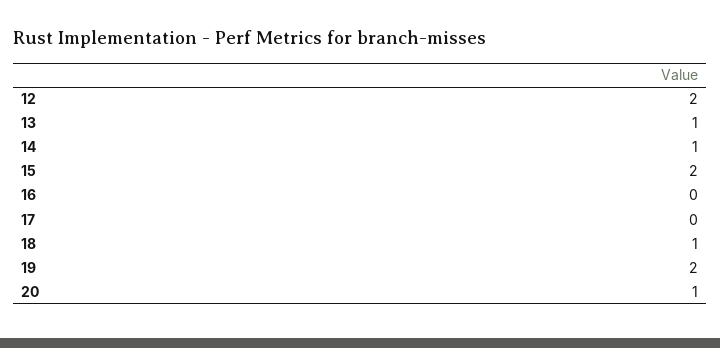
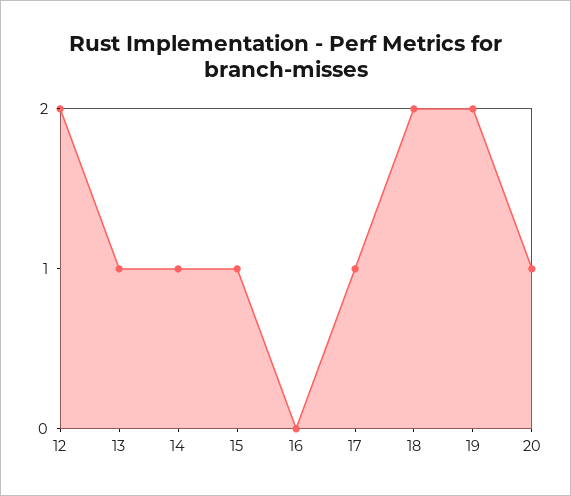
  {
    "12": 2,
    "13": 1,
    "14": 1,
-   "15": 2,
+   "15": 1,
    "16": 0,
-   "17": 0,
+   "17": 1,
-   "18": 1,
+   "18": 2,
    "19": 2,
    "20": 1
  }

